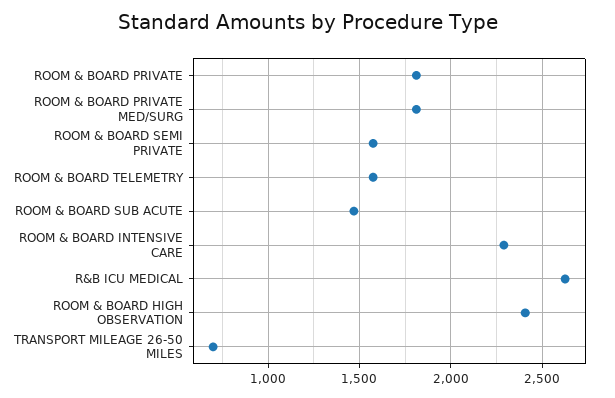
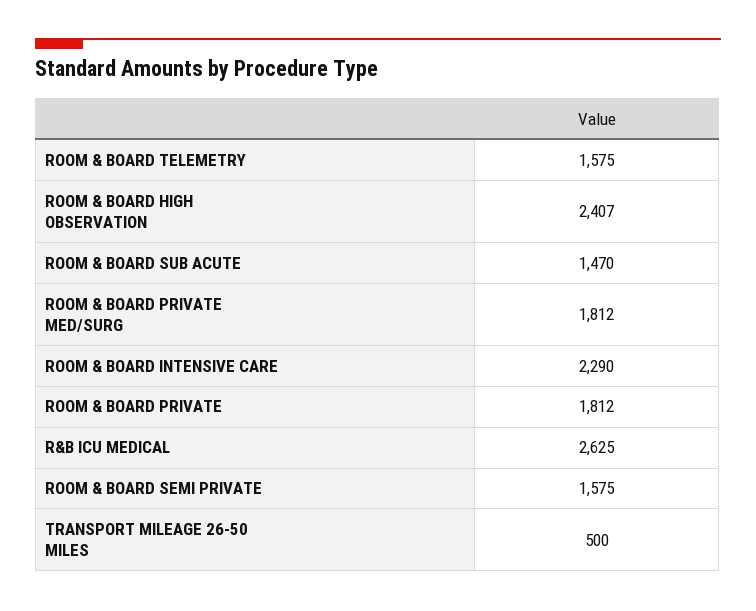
  {
    "ROOM & BOARD PRIVATE": 1812,
    "ROOM & BOARD PRIVATE MED/SURG": 1812,
    "ROOM & BOARD SEMI PRIVATE": 1575,
    "ROOM & BOARD TELEMETRY": 1575,
    "ROOM & BOARD SUB ACUTE": 1470,
    "ROOM & BOARD INTENSIVE CARE": 2290,
    "R&B ICU MEDICAL": 2625,
    "ROOM & BOARD HIGH OBSERVATION": 2407,
-   "TRANSPORT MILEAGE 26-50 MILES": 700
+   "TRANSPORT MILEAGE 26-50 MILES": 500
  }

